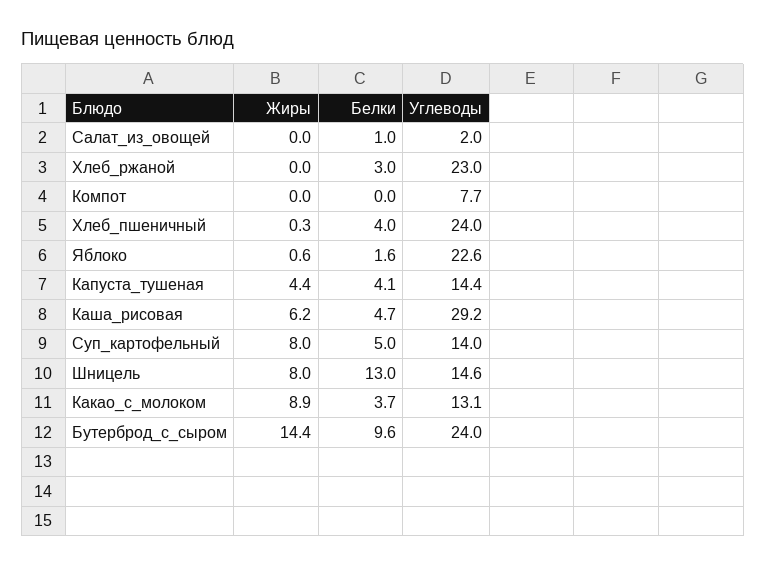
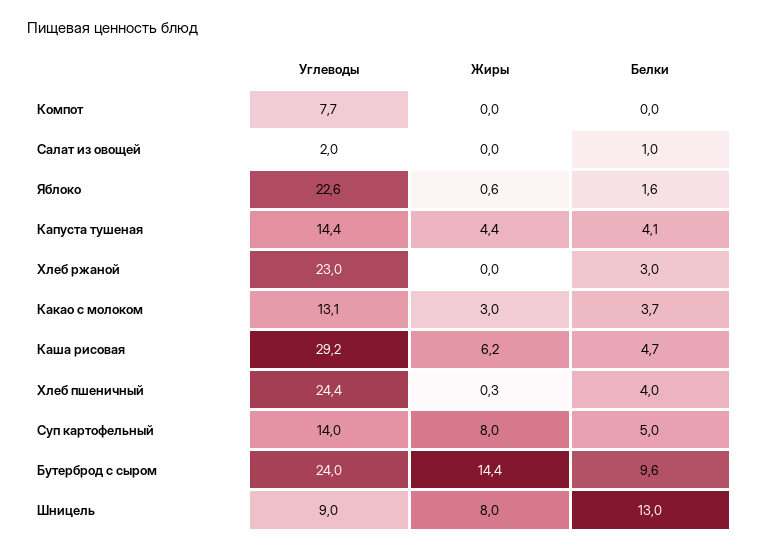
  {
    "Жиры": {
      "Салат_из_овощей": 0,
      "Хлеб_ржаной": 0,
      "Компот": 0,
      "Хлеб_пшеничный": 0.3,
      "Яблоко": 0.6,
      "Капуста_тушеная": 4.4,
      "Каша_рисовая": 6.2,
      "Суп_картофельный": 8,
      "Шницель": 8,
-     "Какао_с_молоком": 8.9,
+     "Какао_с_молоком": 3,
      "Бутерброд_с_сыром": 14.4
    },
    "Белки": {
      "Салат_из_овощей": 1,
      "Хлеб_ржаной": 3,
      "Компот": 0,
      "Хлеб_пшеничный": 4,
      "Яблоко": 1.6,
      "Капуста_тушеная": 4.1,
      "Каша_рисовая": 4.7,
      "Суп_картофельный": 5,
      "Шницель": 13,
      "Какао_с_молоком": 3.7,
      "Бутерброд_с_сыром": 9.6
    },
    "Углеводы": {
      "Салат_из_овощей": 2,
      "Хлеб_ржаной": 23,
      "Компот": 7.7,
-     "Хлеб_пшеничный": 24,
+     "Хлеб_пшеничный": 24.4,
      "Яблоко": 22.6,
      "Капуста_тушеная": 14.4,
      "Каша_рисовая": 29.2,
      "Суп_картофельный": 14,
-     "Шницель": 14.6,
+     "Шницель": 9,
      "Какао_с_молоком": 13.1,
      "Бутерброд_с_сыром": 24
    }
  }

